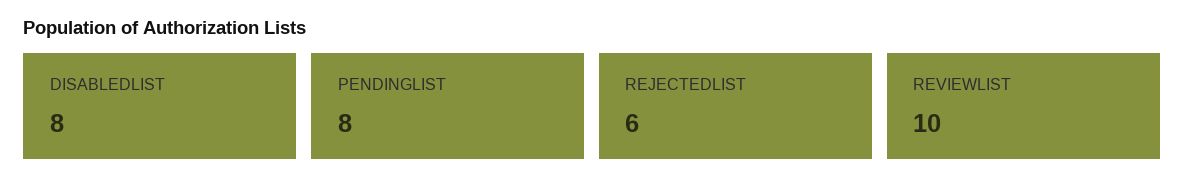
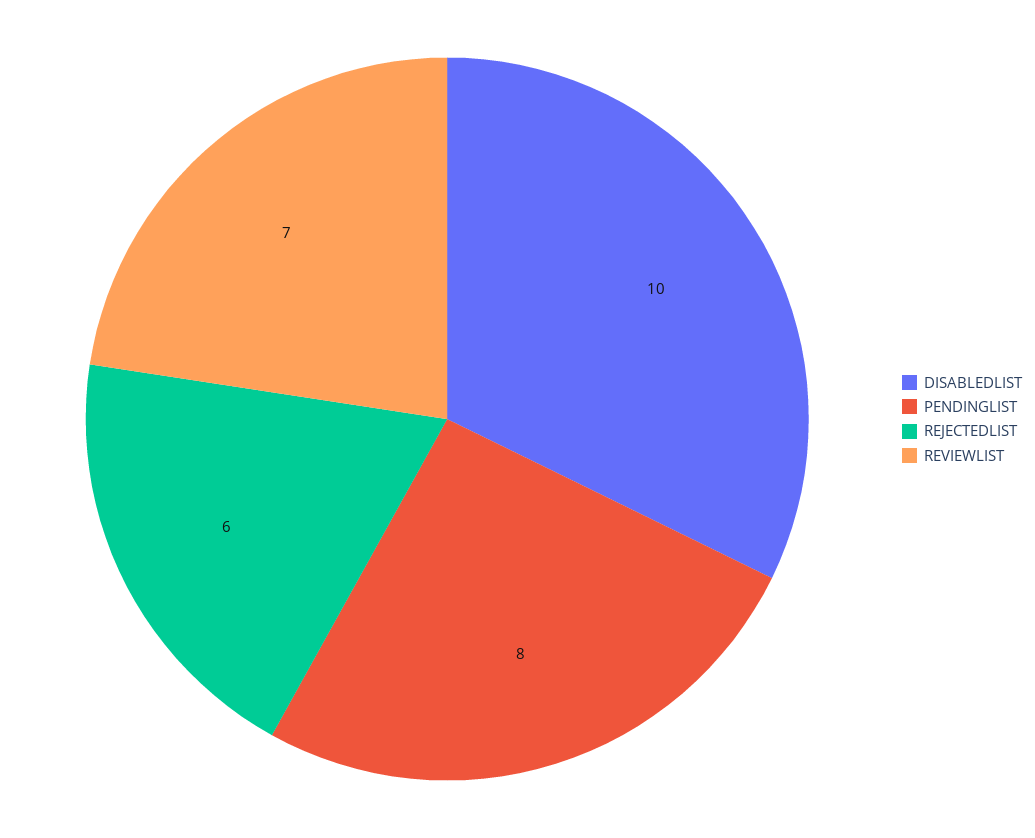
  {
-   "DISABLEDLIST": 8,
+   "DISABLEDLIST": 10,
    "PENDINGLIST": 8,
    "REJECTEDLIST": 6,
-   "REVIEWLIST": 10
+   "REVIEWLIST": 7
  }

